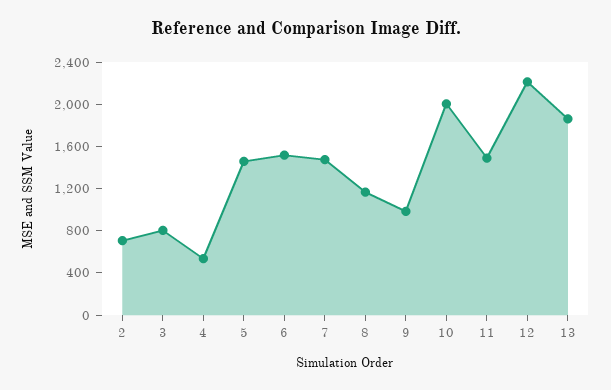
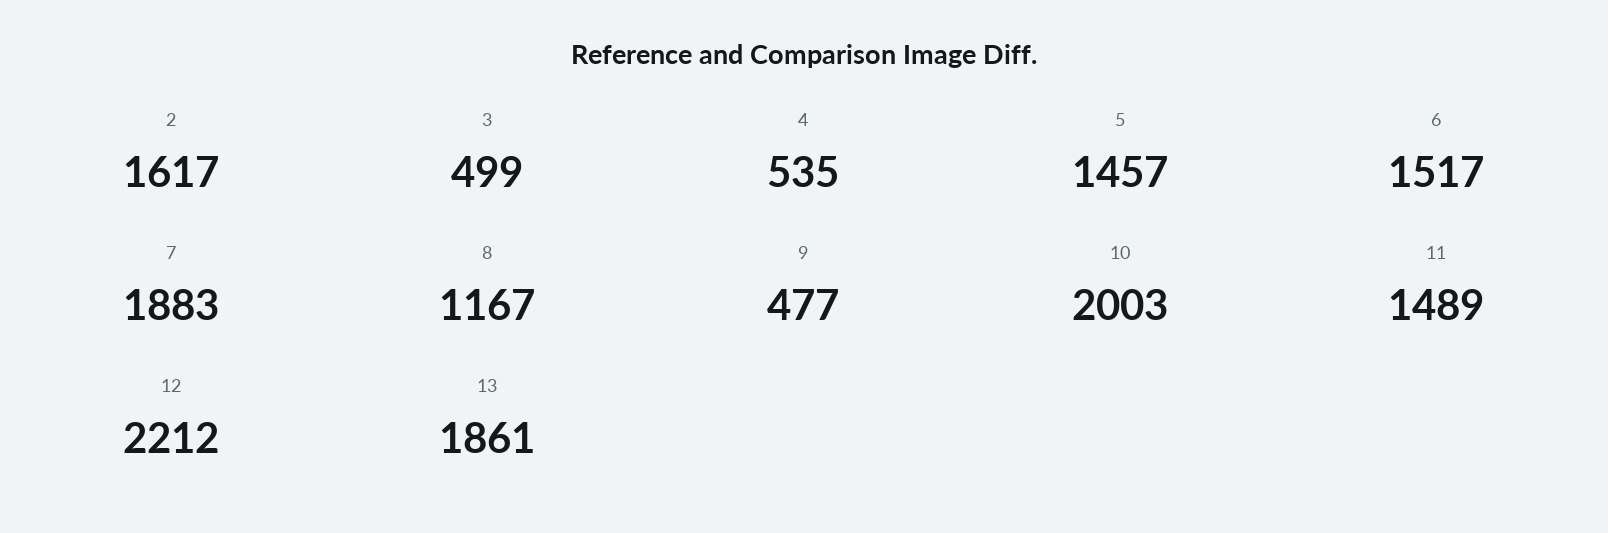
  {
-   "2": 700,
+   "2": 1617,
-   "3": 800,
+   "3": 499,
    "4": 535,
    "5": 1457,
    "6": 1517,
-   "7": 1500,
+   "7": 1883,
    "8": 1167,
-   "9": 1000,
+   "9": 477,
    "10": 2003,
    "11": 1489,
    "12": 2212,
    "13": 1861
  }

